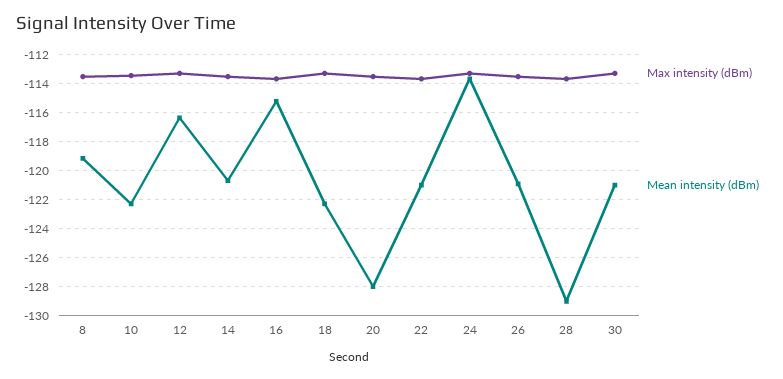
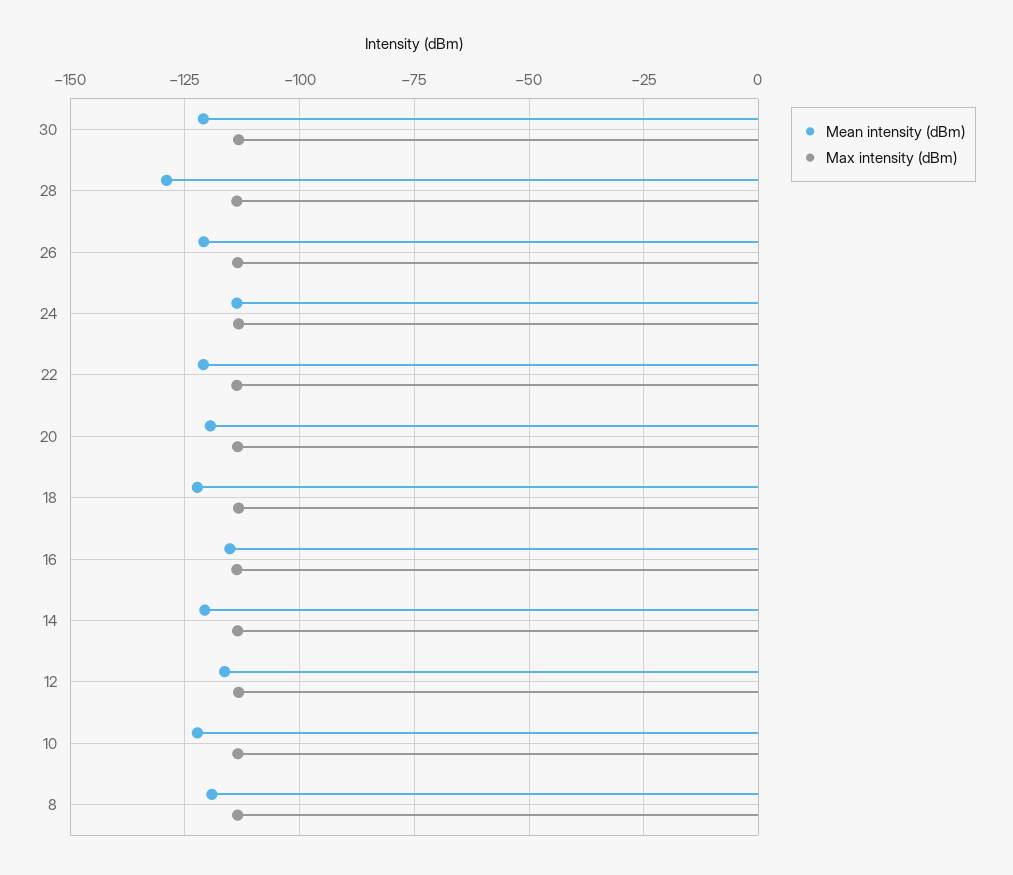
  {
    "Max intensity (dBm)": {
      "8": -113.5,
      "10": -113.5,
      "12": -113.5,
      "14": -113.5,
      "16": -113.5,
      "18": -113.5,
      "20": -113.5,
      "22": -113.5,
      "24": -113.5,
      "26": -113.5,
      "28": -113.5,
      "30": -113.5
    },
    "Mean intensity (dBm)": {
      "8": -119,
      "10": -122.5,
      "12": -116.5,
      "14": -120.5,
      "16": -115,
      "18": -122.5,
-     "20": -128,
+     "20": -120,
      "22": -121,
      "24": -113.5,
      "26": -121,
      "28": -129,
      "30": -121
    }
  }

